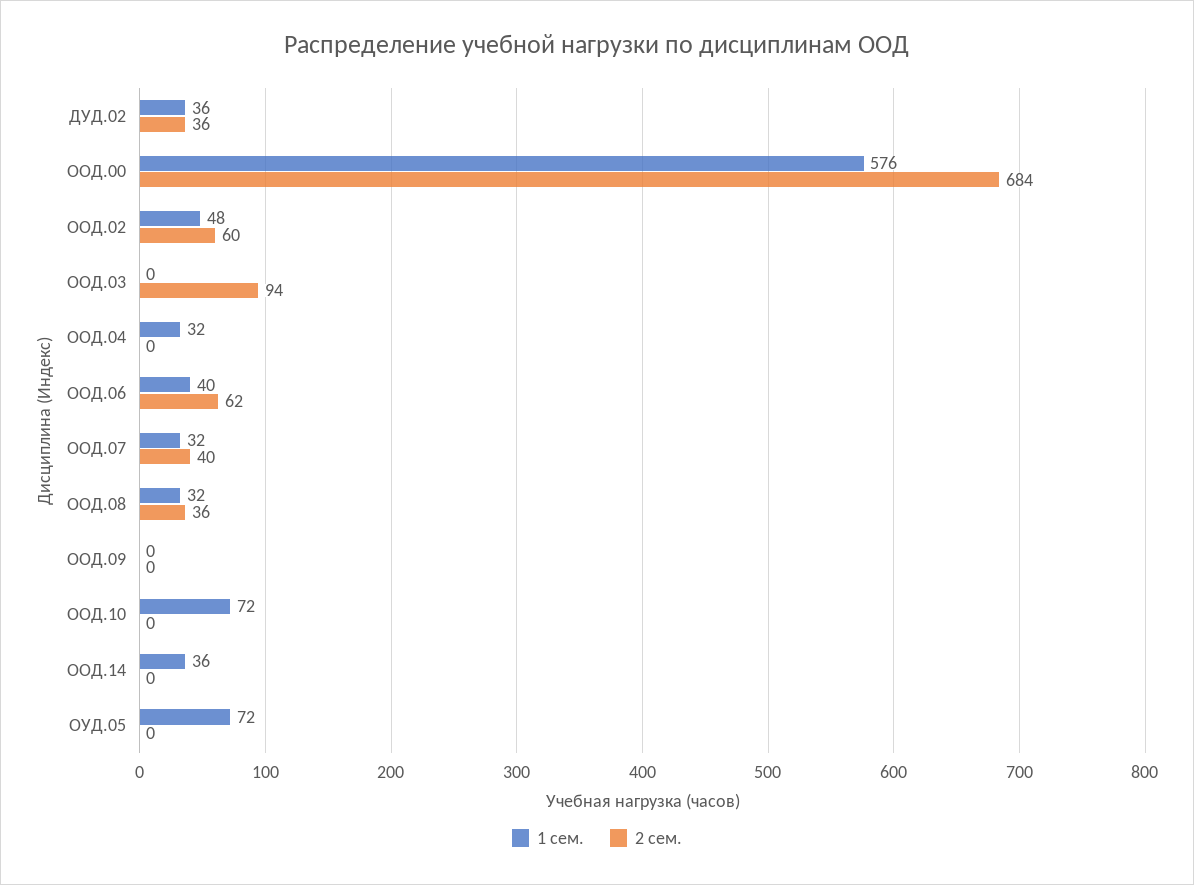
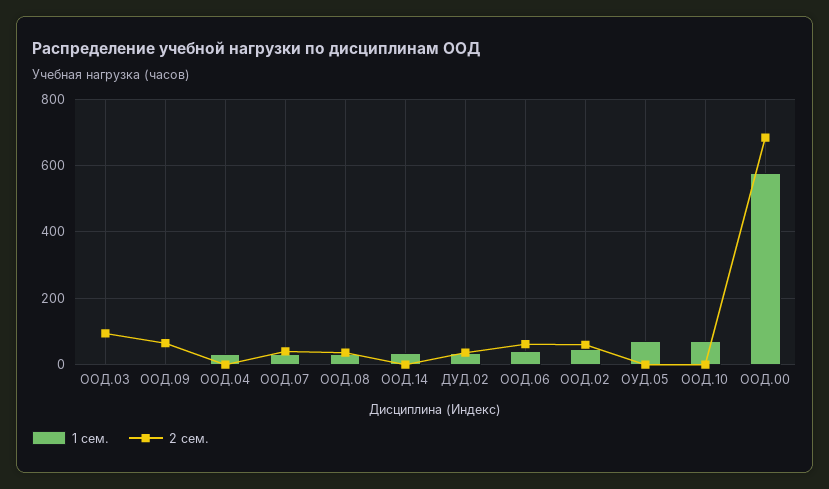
  {
    "1 сем.": {
      "ДУД.02": 36,
      "ООД.00": 576,
      "ООД.02": 48,
      "ООД.03": 0,
      "ООД.04": 32,
      "ООД.06": 40,
      "ООД.07": 32,
      "ООД.08": 32,
      "ООД.09": 0,
      "ООД.10": 72,
      "ООД.14": 36,
      "ОУД.05": 72
    },
    "2 сем.": {
      "ДУД.02": 36,
      "ООД.00": 684,
      "ООД.02": 60,
      "ООД.03": 94,
      "ООД.04": 0,
      "ООД.06": 62,
      "ООД.07": 40,
      "ООД.08": 36,
-     "ООД.09": 0,
+     "ООД.09": 60,
      "ООД.10": 0,
      "ООД.14": 0,
      "ОУД.05": 0
    }
  }

